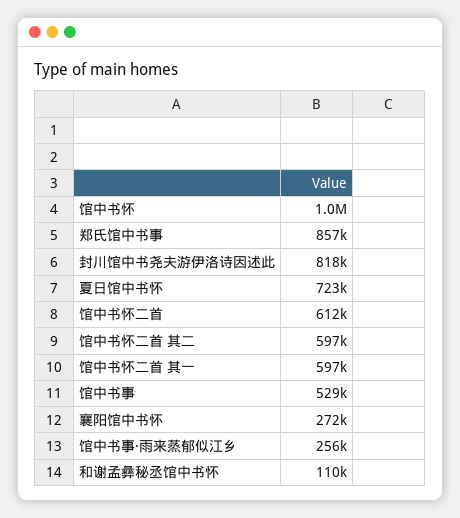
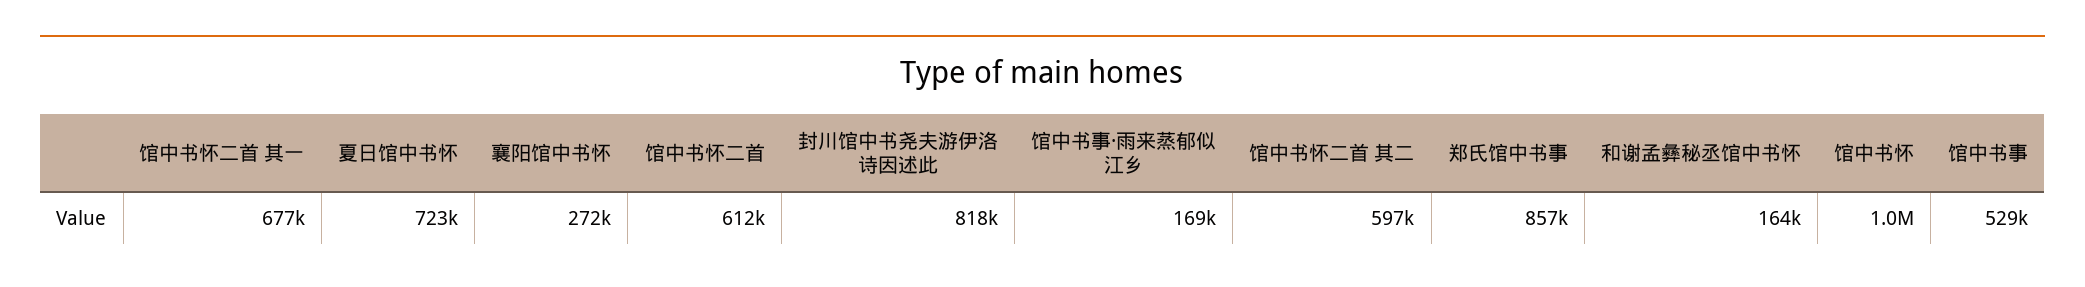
  {
    "馆中书怀": 1000000,
    "郑氏馆中书事": 857000,
    "封川馆中书尧夫游伊洛诗因述此": 818000,
    "夏日馆中书怀": 723000,
    "馆中书怀二首": 612000,
    "馆中书怀二首 其二": 597000,
-   "馆中书怀二首 其一": 597000,
+   "馆中书怀二首 其一": 677000,
    "馆中书事": 529000,
    "襄阳馆中书怀": 272000,
-   "馆中书事·雨来蒸郁似江乡": 256000,
+   "馆中书事·雨来蒸郁似江乡": 169000,
-   "和谢孟彝秘丞馆中书怀": 110000
+   "和谢孟彝秘丞馆中书怀": 164000
  }

